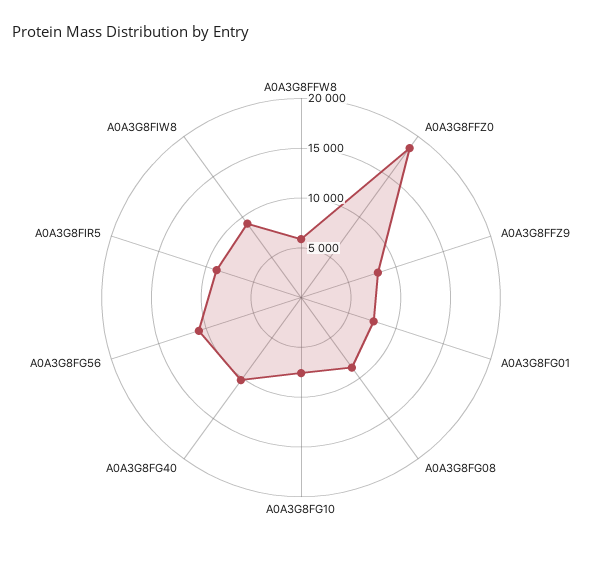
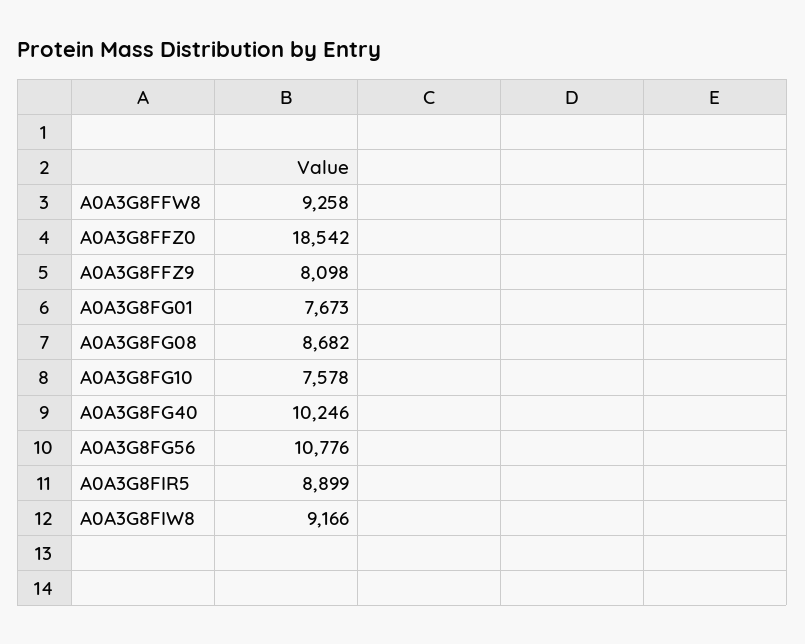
  {
-   "A0A3G8FFW8": 6000,
+   "A0A3G8FFW8": 9258,
    "A0A3G8FFZ0": 18542,
    "A0A3G8FFZ9": 8098,
    "A0A3G8FG01": 7673,
    "A0A3G8FG08": 8682,
    "A0A3G8FG10": 7578,
    "A0A3G8FG40": 10246,
    "A0A3G8FG56": 10776,
    "A0A3G8FIR5": 8899,
    "A0A3G8FIW8": 9166
  }

